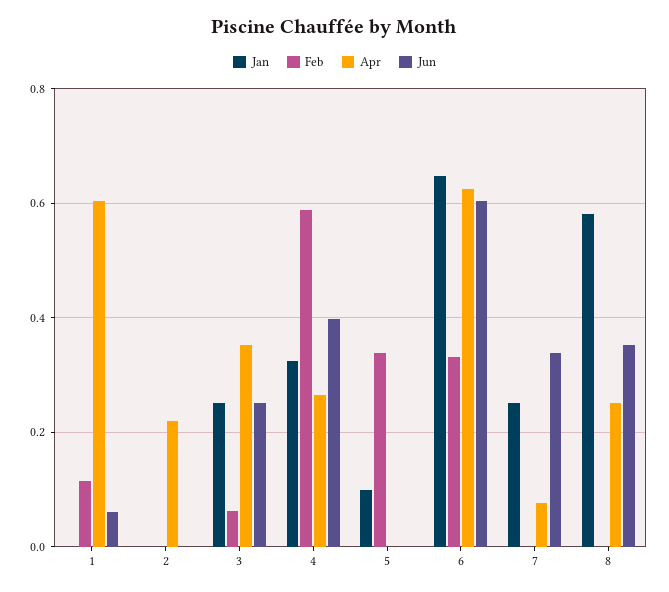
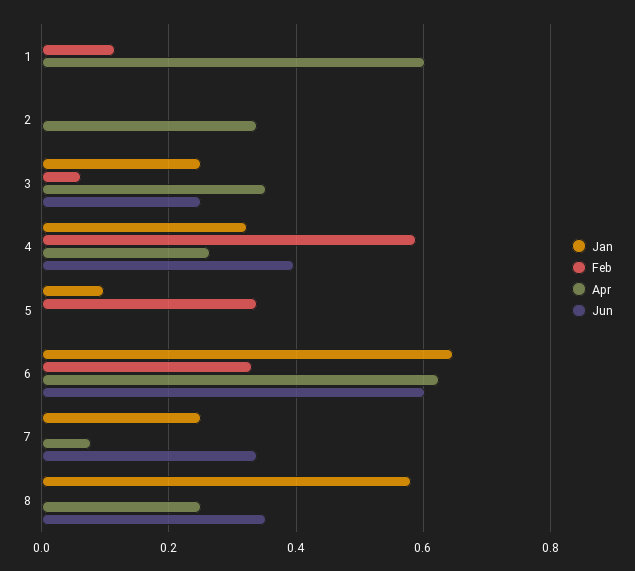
  {
    "Jan": {
      "1": 0,
      "2": 0,
      "3": 0.26,
      "4": 0.32,
      "5": 0.1,
      "6": 0.64,
      "7": 0.26,
      "8": 0.58
    },
    "Feb": {
      "1": 0.12,
      "2": 0,
      "3": 0.06,
      "4": 0.58,
      "5": 0.34,
      "6": 0.34,
      "7": 0,
      "8": 0
    },
    "Apr": {
      "1": 0.6,
-     "2": 0.22,
+     "2": 0.34,
      "3": 0.36,
      "4": 0.26,
      "5": 0,
      "6": 0.62,
      "7": 0.08,
      "8": 0.26
    },
    "Jun": {
-     "1": 0.06,
+     "1": 0,
      "2": 0,
      "3": 0.26,
      "4": 0.4,
      "5": 0,
      "6": 0.6,
      "7": 0.34,
      "8": 0.36
    }
  }

